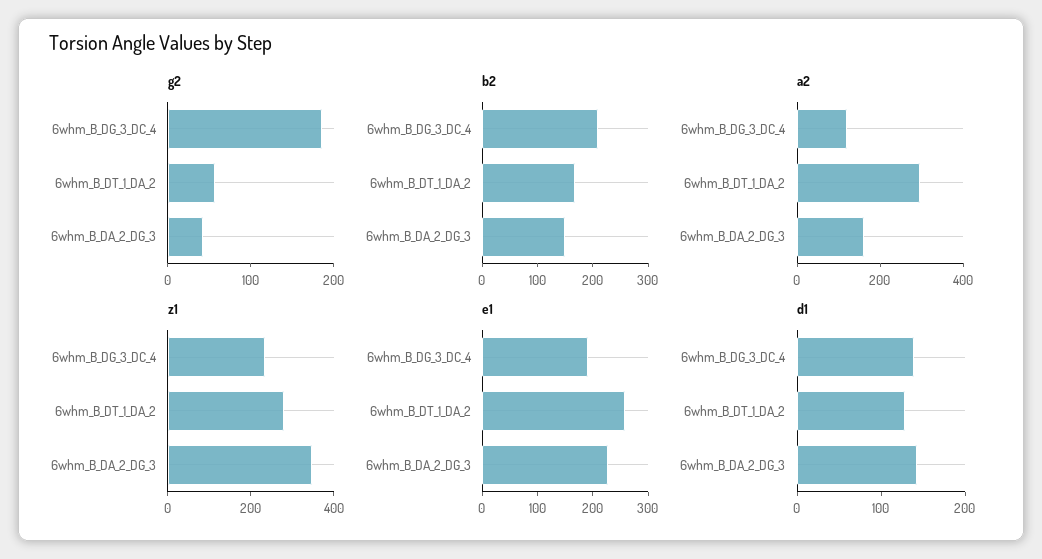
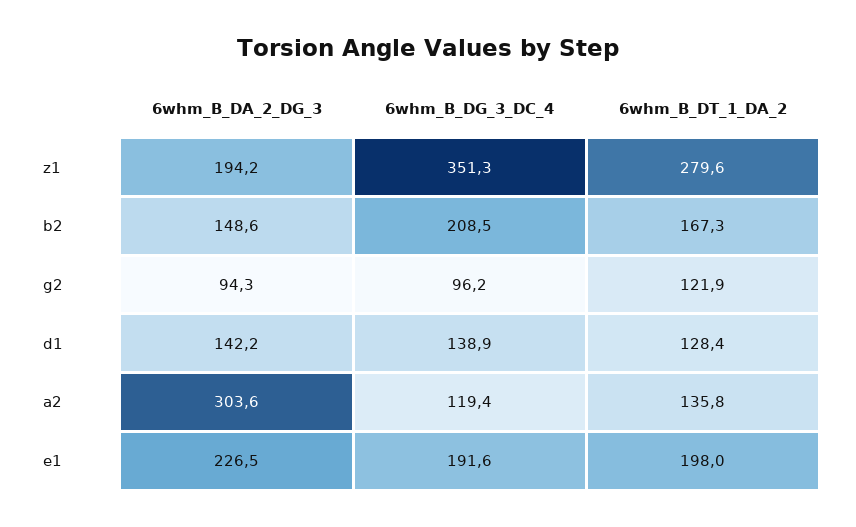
  {
    "g2": {
-     "6whm_B_DG_3_DC_4": 180,
+     "6whm_B_DG_3_DC_4": 96.2,
-     "6whm_B_DT_1_DA_2": 60,
+     "6whm_B_DT_1_DA_2": 121.9,
-     "6whm_B_DA_2_DG_3": 40
+     "6whm_B_DA_2_DG_3": 94.3
    },
    "b2": {
      "6whm_B_DG_3_DC_4": 208.5,
      "6whm_B_DT_1_DA_2": 167.3,
      "6whm_B_DA_2_DG_3": 148.6
    },
    "a2": {
      "6whm_B_DG_3_DC_4": 119.4,
-     "6whm_B_DT_1_DA_2": 300,
+     "6whm_B_DT_1_DA_2": 135.8,
-     "6whm_B_DA_2_DG_3": 150
+     "6whm_B_DA_2_DG_3": 303.6
    },
    "z1": {
-     "6whm_B_DG_3_DC_4": 250,
+     "6whm_B_DG_3_DC_4": 351.3,
      "6whm_B_DT_1_DA_2": 279.6,
-     "6whm_B_DA_2_DG_3": 350
+     "6whm_B_DA_2_DG_3": 194.2
    },
    "e1": {
      "6whm_B_DG_3_DC_4": 191.6,
-     "6whm_B_DT_1_DA_2": 260,
+     "6whm_B_DT_1_DA_2": 198,
      "6whm_B_DA_2_DG_3": 226.5
    },
    "d1": {
      "6whm_B_DG_3_DC_4": 138.9,
      "6whm_B_DT_1_DA_2": 128.4,
      "6whm_B_DA_2_DG_3": 142.2
    }
  }

